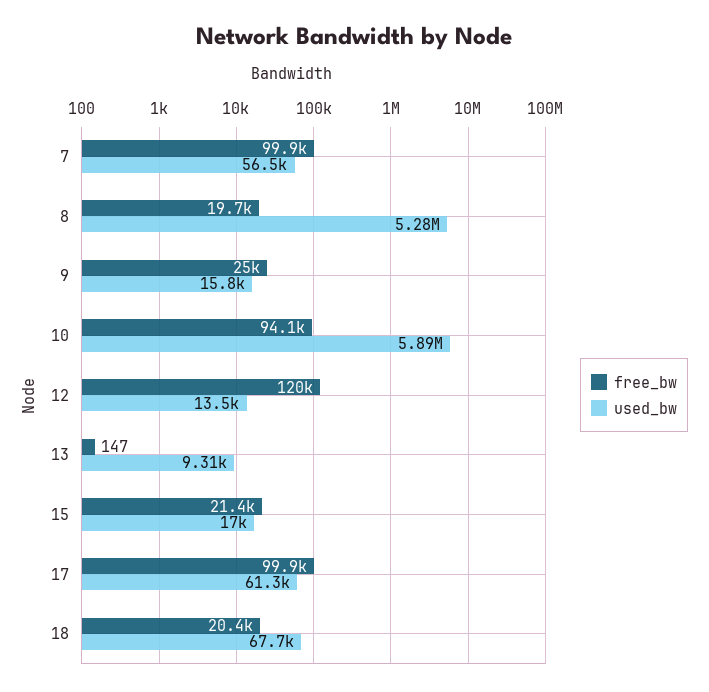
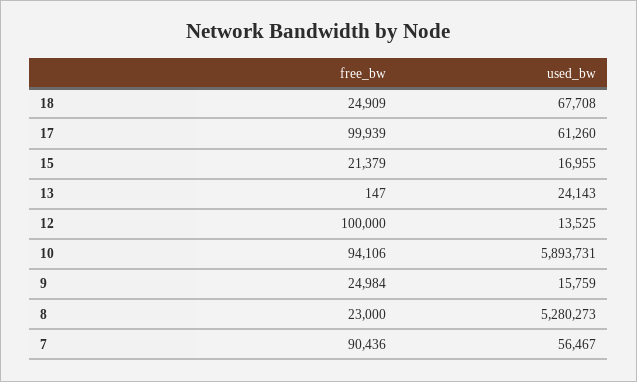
  {
    "free_bw": {
-     "7": 99900,
+     "7": 90436,
-     "8": 19700,
+     "8": 23000,
      "9": 24984,
      "10": 94106,
-     "12": 120000,
+     "12": 100000,
      "13": 147,
      "15": 21379,
      "17": 99939,
-     "18": 20400
+     "18": 24909
    },
    "used_bw": {
      "7": 56467,
      "8": 5280273,
      "9": 15759,
      "10": 5893731,
      "12": 13525,
-     "13": 9310,
+     "13": 24143,
      "15": 16955,
      "17": 61260,
      "18": 67708
    }
  }

